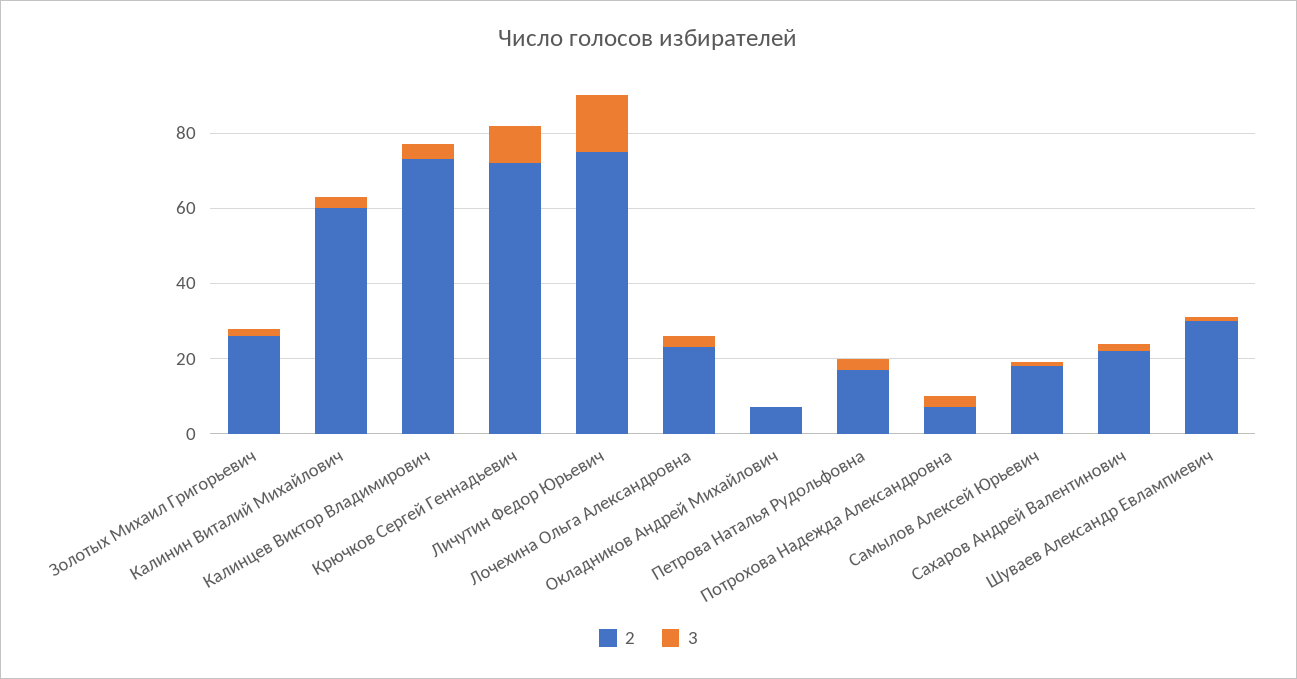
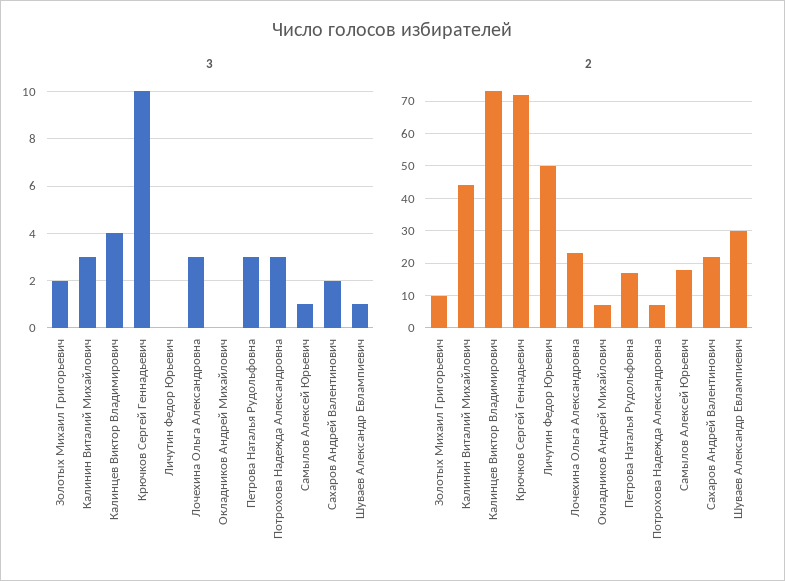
  {
    "2": {
-     "Золотых Михаил Григорьевич": 25,
+     "Золотых Михаил Григорьевич": 10,
-     "Калинин Виталий Михайлович": 60,
+     "Калинин Виталий Михайлович": 45,
      "Калинцев Виктор Владимирович": 75,
      "Крючков Сергей Геннадьевич": 70,
-     "Личутин Федор Юрьевич": 75,
+     "Личутин Федор Юрьевич": 50,
      "Лочехина Ольга Александровна": 25,
      "Окладников Андрей Михайлович": 5,
      "Петрова Наталья Рудольфовна": 15,
      "Потрохова Надежда Александровна": 5,
      "Самылов Алексей Юрьевич": 20,
      "Сахаров Андрей Валентинович": 20,
      "Шуваев Александр Евлампиевич": 30
    },
    "3": {
      "Золотых Михаил Григорьевич": 2,
      "Калинин Виталий Михайлович": 3,
      "Калинцев Виктор Владимирович": 4,
      "Крючков Сергей Геннадьевич": 10,
-     "Личутин Федор Юрьевич": 15,
+     "Личутин Федор Юрьевич": 0,
      "Лочехина Ольга Александровна": 3,
      "Окладников Андрей Михайлович": 0,
      "Петрова Наталья Рудольфовна": 3,
      "Потрохова Надежда Александровна": 3,
      "Самылов Алексей Юрьевич": 1,
      "Сахаров Андрей Валентинович": 2,
      "Шуваев Александр Евлампиевич": 1
    }
  }

